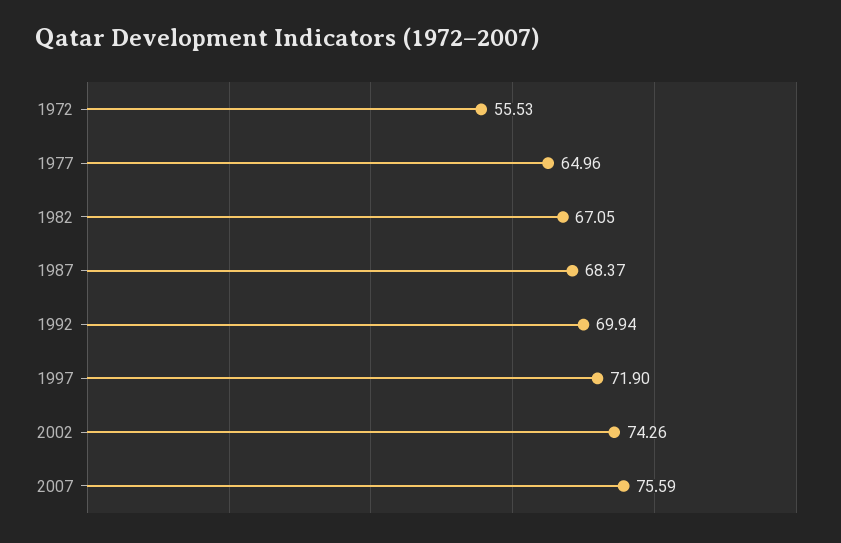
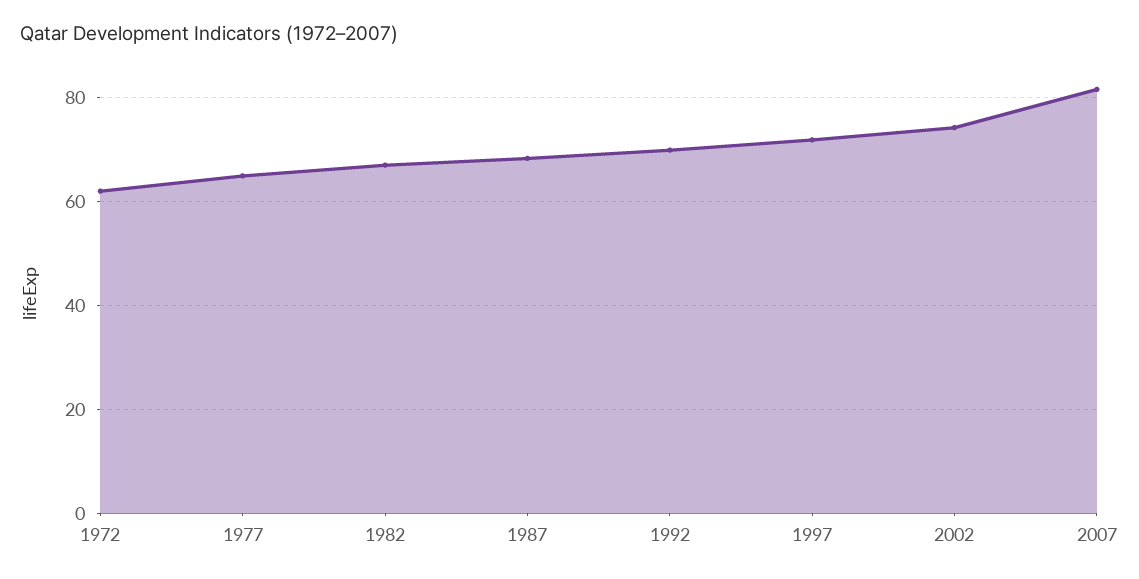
  {
-   "1972": 55.53,
+   "1972": 62,
    "1977": 64.96,
    "1982": 67.05,
    "1987": 68.37,
    "1992": 69.94,
    "1997": 71.9,
    "2002": 74.26,
-   "2007": 75.59
+   "2007": 82
  }

